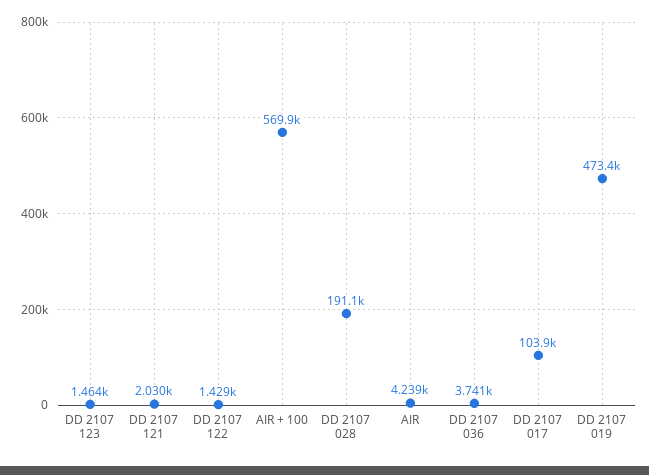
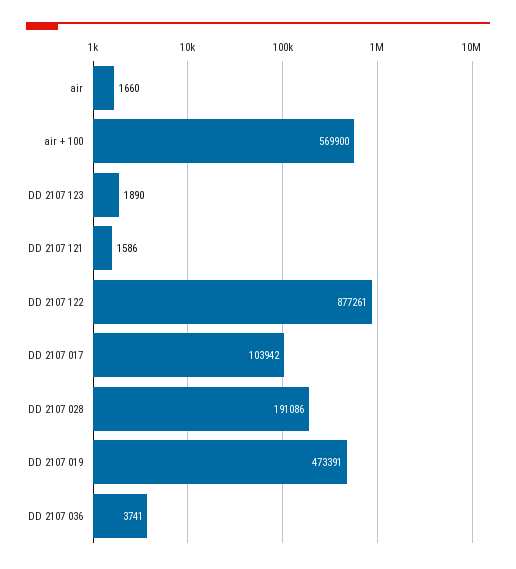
  {
-   "DD 2107 123": 1464,
+   "DD 2107 123": 1890,
-   "DD 2107 121": 2030,
+   "DD 2107 121": 1586,
-   "DD 2107 122": 1429,
+   "DD 2107 122": 877261,
    "AIR + 100": 569900,
    "DD 2107 028": 191086,
-   "AIR": 4239,
+   "AIR": 1660,
    "DD 2107 036": 3741,
    "DD 2107 017": 103942,
    "DD 2107 019": 473391
  }

